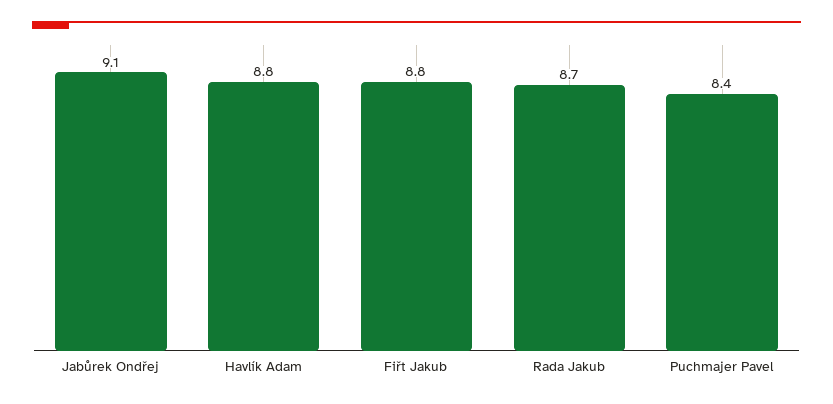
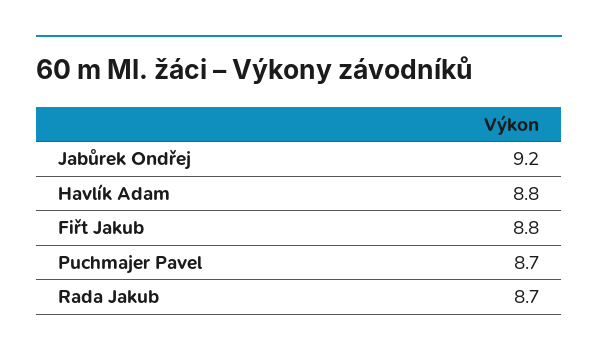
  {
-   "Jabůrek Ondřej": 9.1,
+   "Jabůrek Ondřej": 9.2,
    "Havlík Adam": 8.8,
    "Fiřt Jakub": 8.8,
    "Rada Jakub": 8.7,
-   "Puchmajer Pavel": 8.4
+   "Puchmajer Pavel": 8.7
  }

